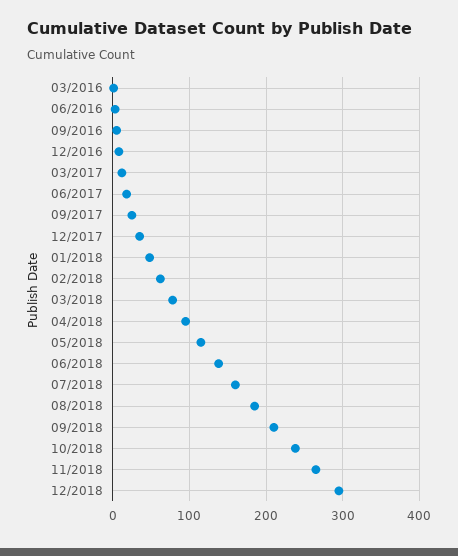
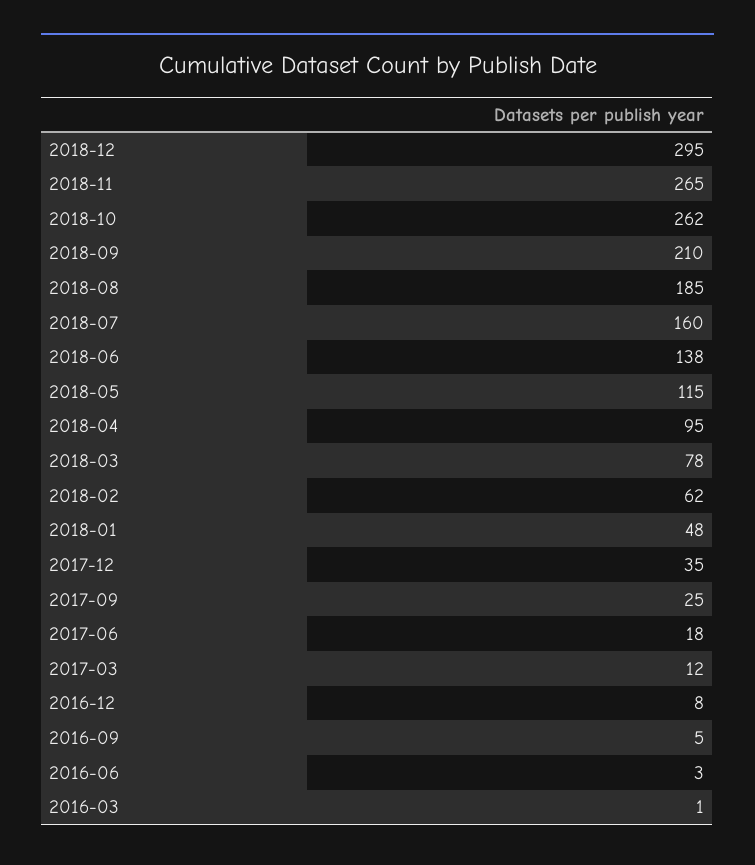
  {
    "03/2016": 1,
    "06/2016": 3,
    "09/2016": 5,
    "12/2016": 8,
    "03/2017": 12,
    "06/2017": 18,
    "09/2017": 25,
    "12/2017": 35,
    "01/2018": 48,
    "02/2018": 62,
    "03/2018": 78,
    "04/2018": 95,
    "05/2018": 115,
    "06/2018": 138,
    "07/2018": 160,
    "08/2018": 185,
    "09/2018": 210,
-   "10/2018": 240,
+   "10/2018": 262,
    "11/2018": 265,
    "12/2018": 295
  }

